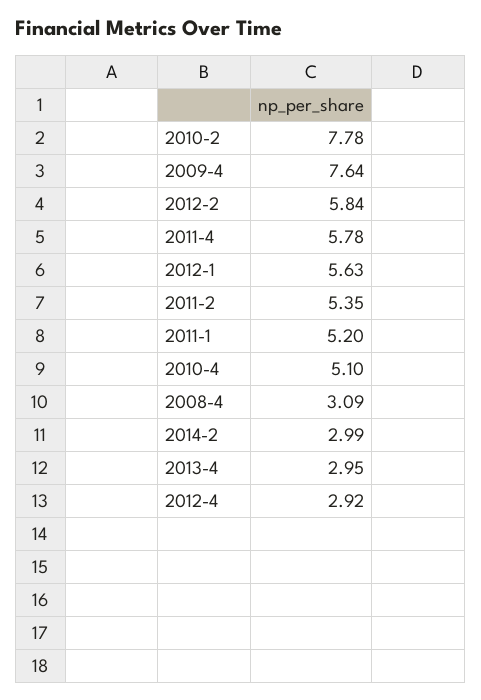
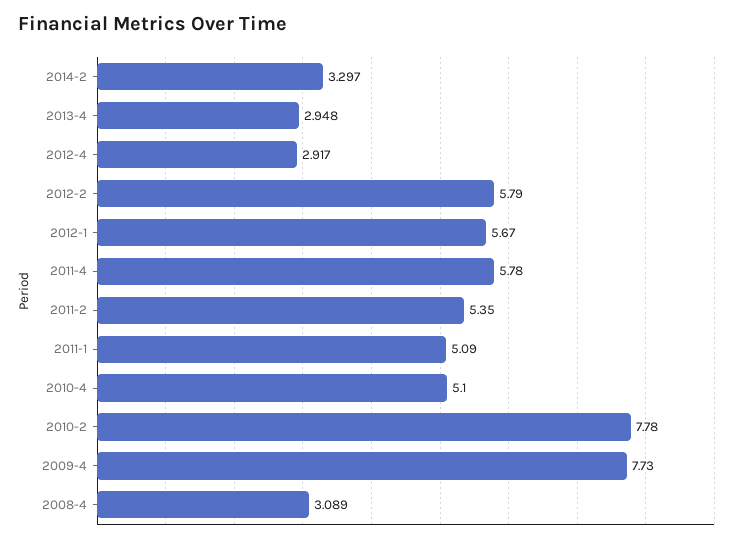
  {
    "2010-2": 7.78,
-   "2009-4": 7.64,
+   "2009-4": 7.73,
-   "2012-2": 5.84,
+   "2012-2": 5.79,
    "2011-4": 5.78,
-   "2012-1": 5.63,
+   "2012-1": 5.67,
    "2011-2": 5.35,
-   "2011-1": 5.2,
+   "2011-1": 5.09,
    "2010-4": 5.1,
    "2008-4": 3.089,
-   "2014-2": 2.99,
+   "2014-2": 3.297,
    "2013-4": 2.948,
    "2012-4": 2.917
  }

